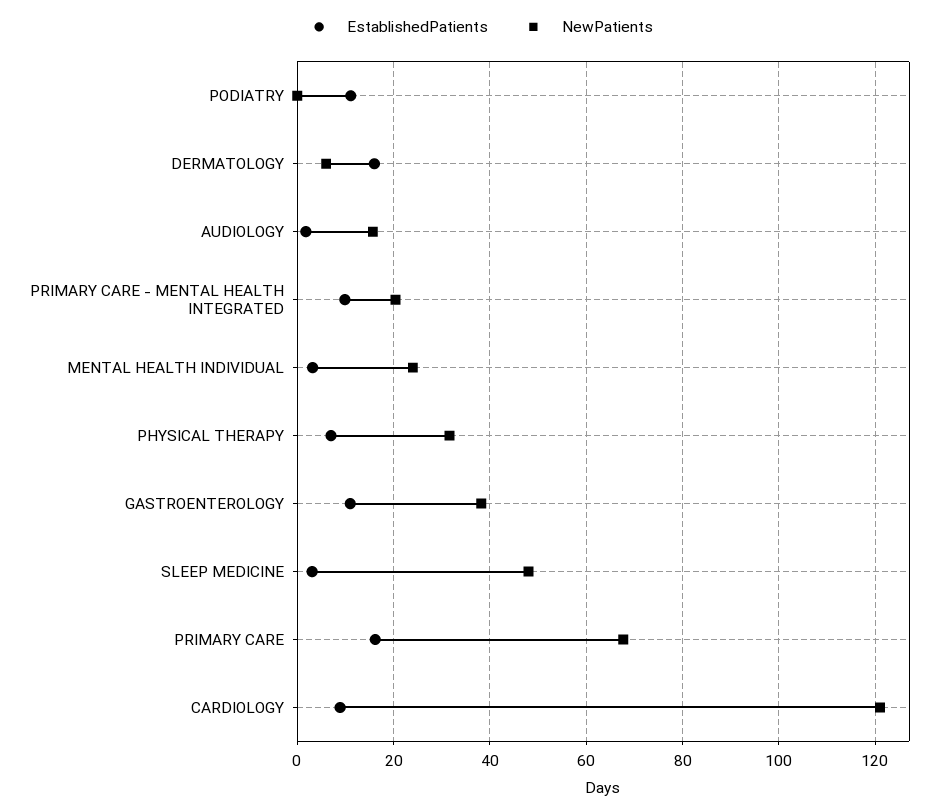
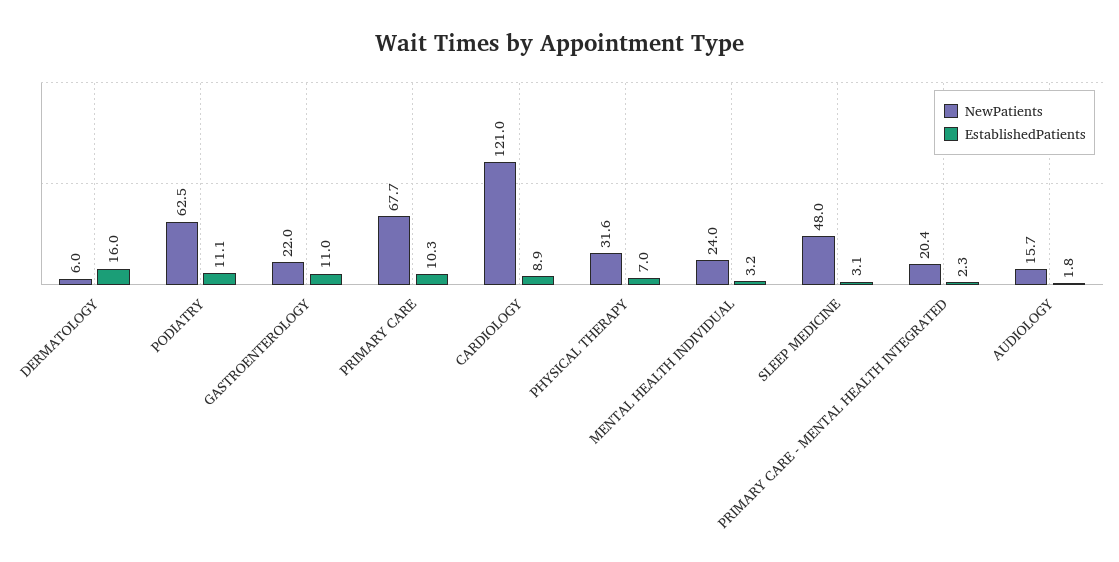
  {
    "EstablishedPatients": {
      "PODIATRY": 11.1,
      "DERMATOLOGY": 16,
      "AUDIOLOGY": 1.8,
-     "PRIMARY CARE - MENTAL HEALTH INTEGRATED": 10,
+     "PRIMARY CARE - MENTAL HEALTH INTEGRATED": 2.3,
      "MENTAL HEALTH INDIVIDUAL": 3.2,
      "PHYSICAL THERAPY": 7,
      "GASTROENTEROLOGY": 11,
      "SLEEP MEDICINE": 3.1,
-     "PRIMARY CARE": 16,
+     "PRIMARY CARE": 10.3,
      "CARDIOLOGY": 8.9
    },
    "NewPatients": {
-     "PODIATRY": 0,
+     "PODIATRY": 62.5,
      "DERMATOLOGY": 6,
      "AUDIOLOGY": 15.7,
      "PRIMARY CARE - MENTAL HEALTH INTEGRATED": 20.4,
      "MENTAL HEALTH INDIVIDUAL": 24,
      "PHYSICAL THERAPY": 31.6,
-     "GASTROENTEROLOGY": 38,
+     "GASTROENTEROLOGY": 22,
      "SLEEP MEDICINE": 48,
      "PRIMARY CARE": 67.7,
      "CARDIOLOGY": 121
    }
  }

